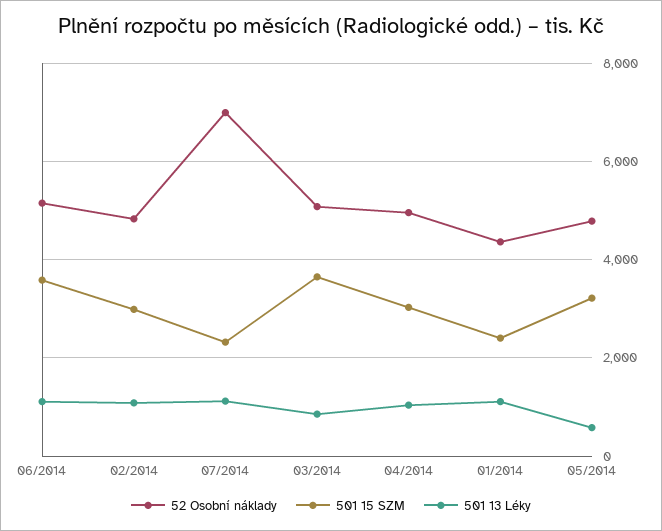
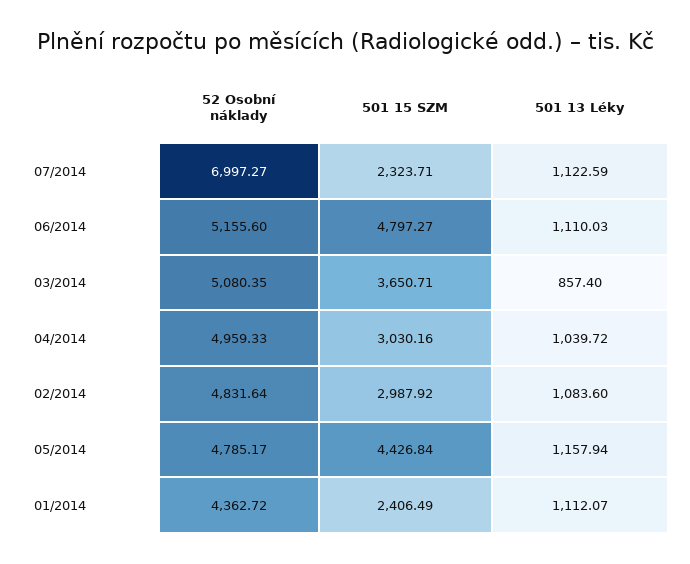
  {
    "52 Osobní náklady": {
      "06/2014": 5155.6,
      "02/2014": 4831.64,
      "07/2014": 6997.27,
      "03/2014": 5080.35,
      "04/2014": 4959.33,
      "01/2014": 4362.72,
      "05/2014": 4785.17
    },
    "501 15 SZM": {
-     "06/2014": 3600,
+     "06/2014": 4797.27,
      "02/2014": 2987.92,
      "07/2014": 2323.71,
      "03/2014": 3650.71,
      "04/2014": 3030.16,
      "01/2014": 2406.49,
-     "05/2014": 3200
+     "05/2014": 4426.84
    },
    "501 13 Léky": {
      "06/2014": 1110.03,
      "02/2014": 1083.6,
      "07/2014": 1122.59,
      "03/2014": 857.4,
      "04/2014": 1039.72,
      "01/2014": 1112.07,
-     "05/2014": 600
+     "05/2014": 1157.94
    }
  }

